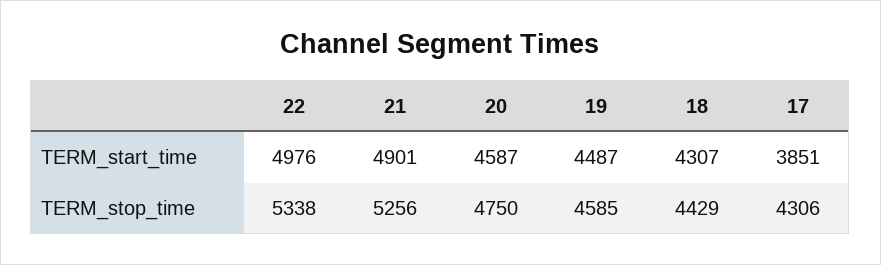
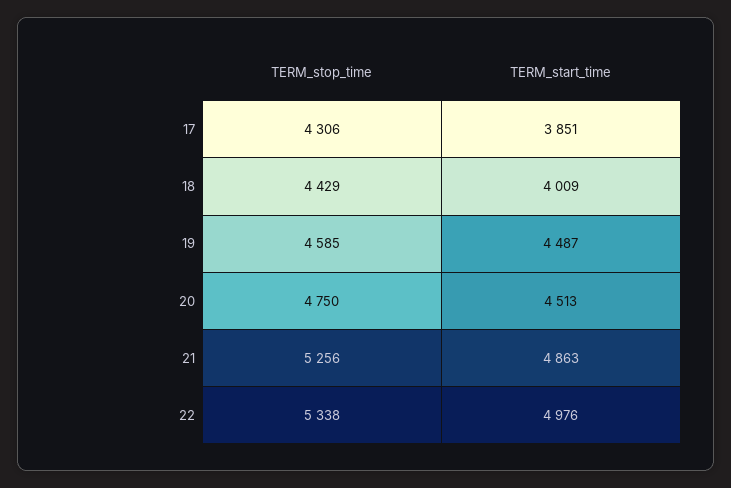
  {
    "22": {
      "TERM_start_time": 4976,
      "TERM_stop_time": 5338
    },
    "21": {
-     "TERM_start_time": 4901,
+     "TERM_start_time": 4863,
      "TERM_stop_time": 5256
    },
    "20": {
-     "TERM_start_time": 4587,
+     "TERM_start_time": 4513,
      "TERM_stop_time": 4750
    },
    "19": {
      "TERM_start_time": 4487,
      "TERM_stop_time": 4585
    },
    "18": {
-     "TERM_start_time": 4307,
+     "TERM_start_time": 4009,
      "TERM_stop_time": 4429
    },
    "17": {
      "TERM_start_time": 3851,
      "TERM_stop_time": 4306
    }
  }

